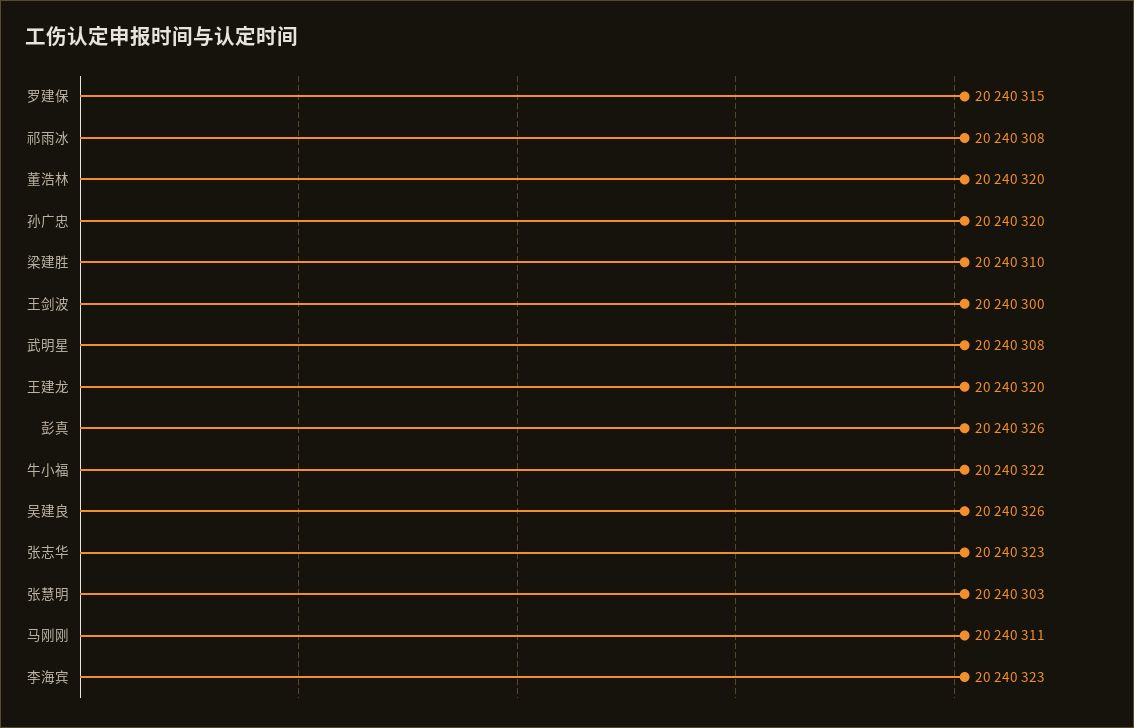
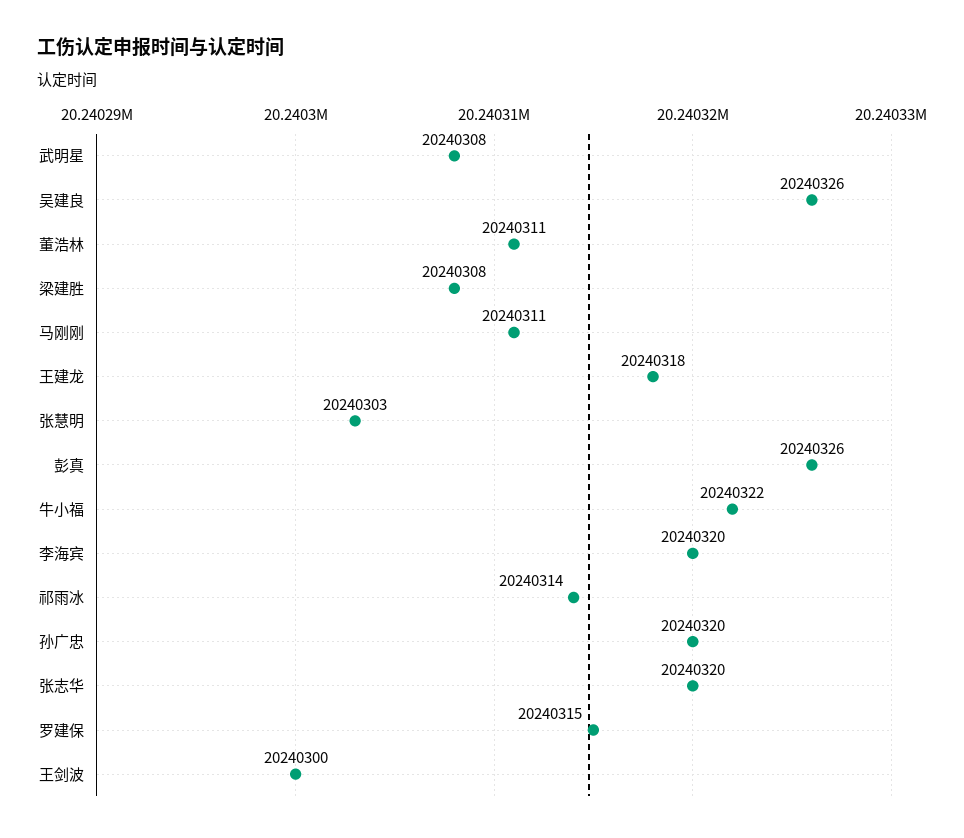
  {
    "罗建保": 20240315,
-   "祁雨冰": 20240308,
+   "祁雨冰": 20240314,
-   "董浩林": 20240320,
+   "董浩林": 20240311,
    "孙广忠": 20240320,
-   "梁建胜": 20240310,
+   "梁建胜": 20240308,
    "王剑波": 20240300,
    "武明星": 20240308,
-   "王建龙": 20240320,
+   "王建龙": 20240318,
    "彭真": 20240326,
    "牛小福": 20240322,
    "吴建良": 20240326,
-   "张志华": 20240323,
+   "张志华": 20240320,
    "张慧明": 20240303,
    "马刚刚": 20240311,
-   "李海宾": 20240323
+   "李海宾": 20240320
  }

